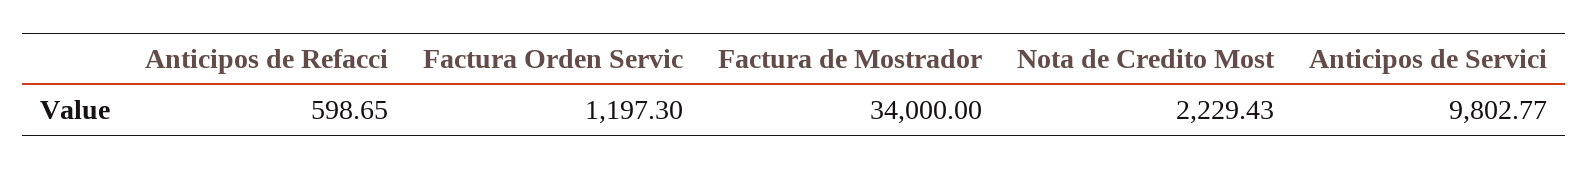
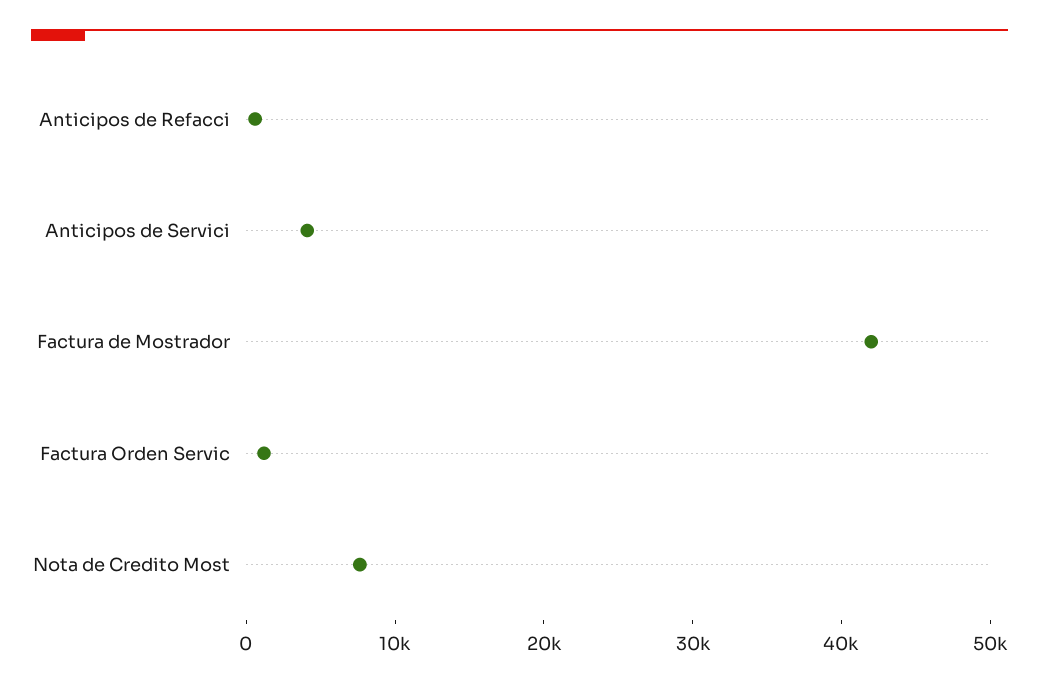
  {
    "Anticipos de Refacci": 598.65,
    "Factura Orden Servic": 1197.3,
-   "Factura de Mostrador": 34000,
+   "Factura de Mostrador": 42000,
-   "Nota de Credito Most": 2229.43,
+   "Nota de Credito Most": 8000,
-   "Anticipos de Servici": 9802.77
+   "Anticipos de Servici": 4000
  }

